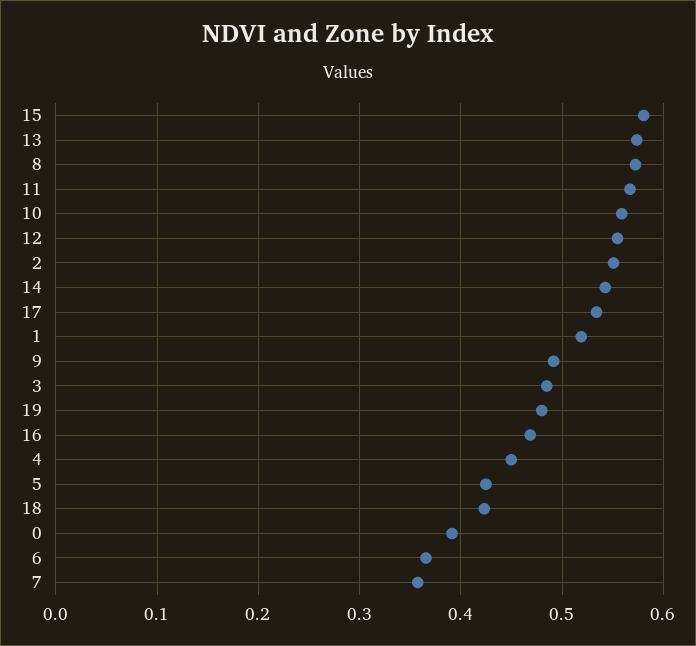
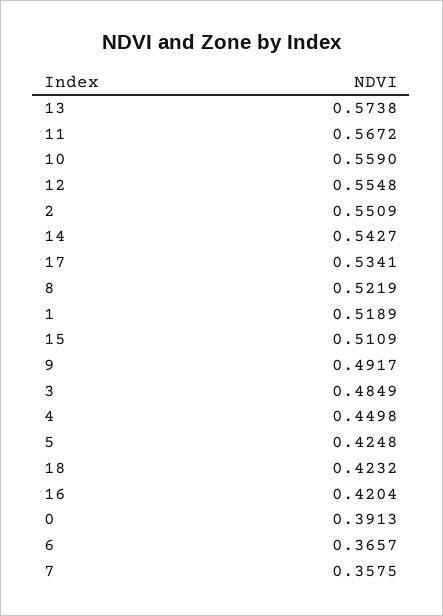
  {
-   "15": 0.58,
+   "15": 0.5109,
    "13": 0.5738,
-   "8": 0.57,
+   "8": 0.5219,
    "11": 0.5672,
    "10": 0.559,
    "12": 0.5548,
    "2": 0.5509,
    "14": 0.5427,
    "17": 0.5341,
    "1": 0.5189,
    "9": 0.4917,
    "3": 0.4849,
-   "19": 0.48,
-   "16": 0.47,
+   "16": 0.4204,
    "4": 0.4498,
    "5": 0.4248,
    "18": 0.4232,
    "0": 0.3913,
    "6": 0.3657,
    "7": 0.3575
  }

